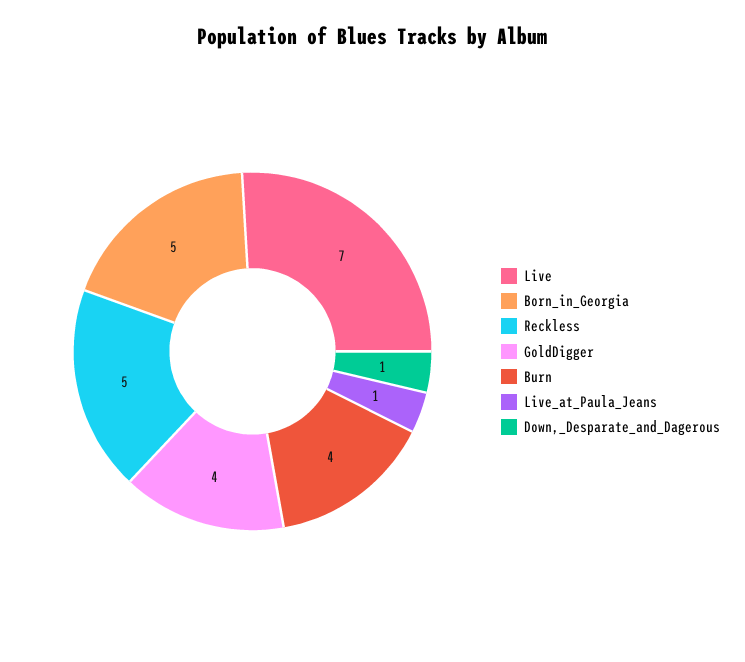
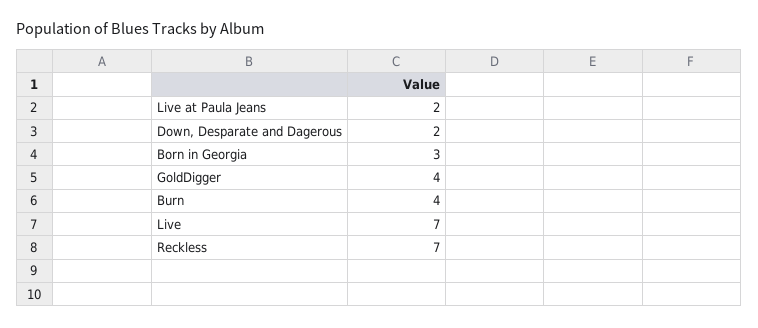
  {
    "Live": 7,
-   "Born_in_Georgia": 5,
+   "Born_in_Georgia": 3,
-   "Reckless": 5,
+   "Reckless": 7,
    "GoldDigger": 4,
    "Burn": 4,
-   "Live_at_Paula_Jeans": 1,
+   "Live_at_Paula_Jeans": 2,
-   "Down,_Desparate_and_Dagerous": 1
+   "Down,_Desparate_and_Dagerous": 2
  }

